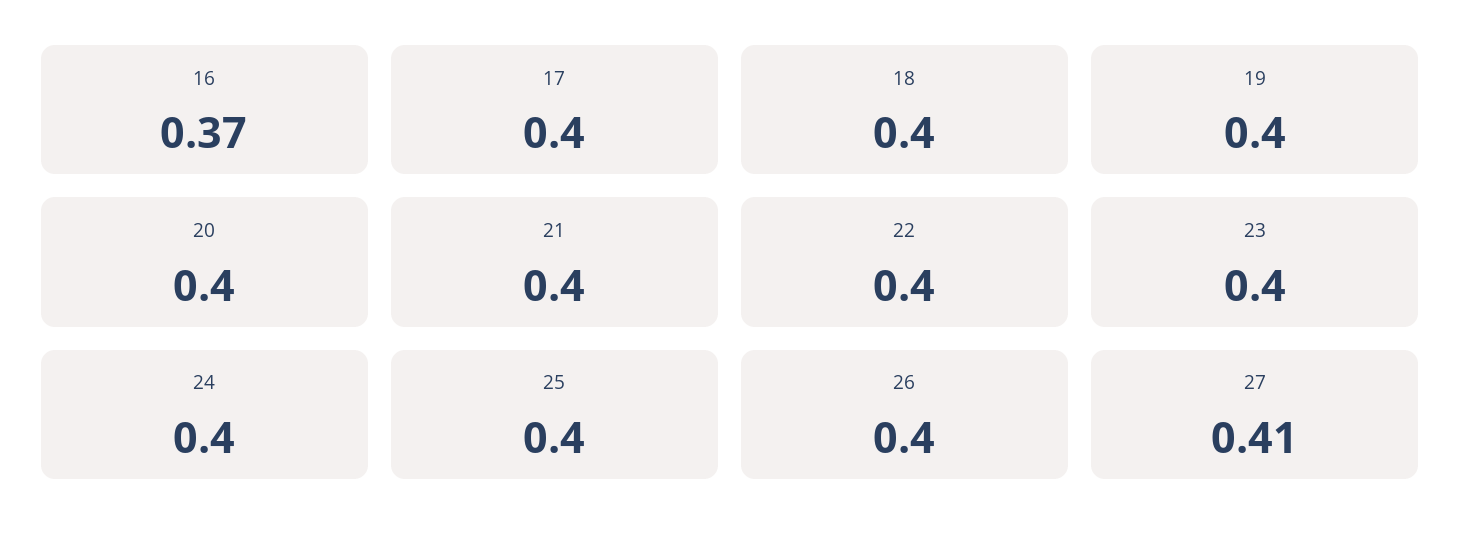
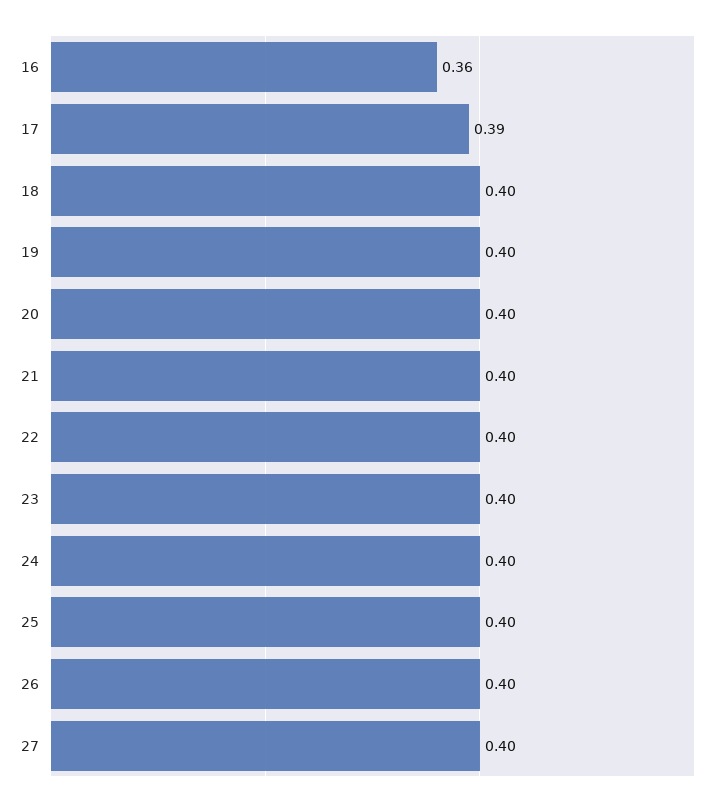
  {
-   "16": 0.37,
+   "16": 0.36,
-   "17": 0.4,
+   "17": 0.39,
    "18": 0.4,
    "19": 0.4,
    "20": 0.4,
    "21": 0.4,
    "22": 0.4,
    "23": 0.4,
    "24": 0.4,
    "25": 0.4,
    "26": 0.4,
-   "27": 0.41
+   "27": 0.4
  }

